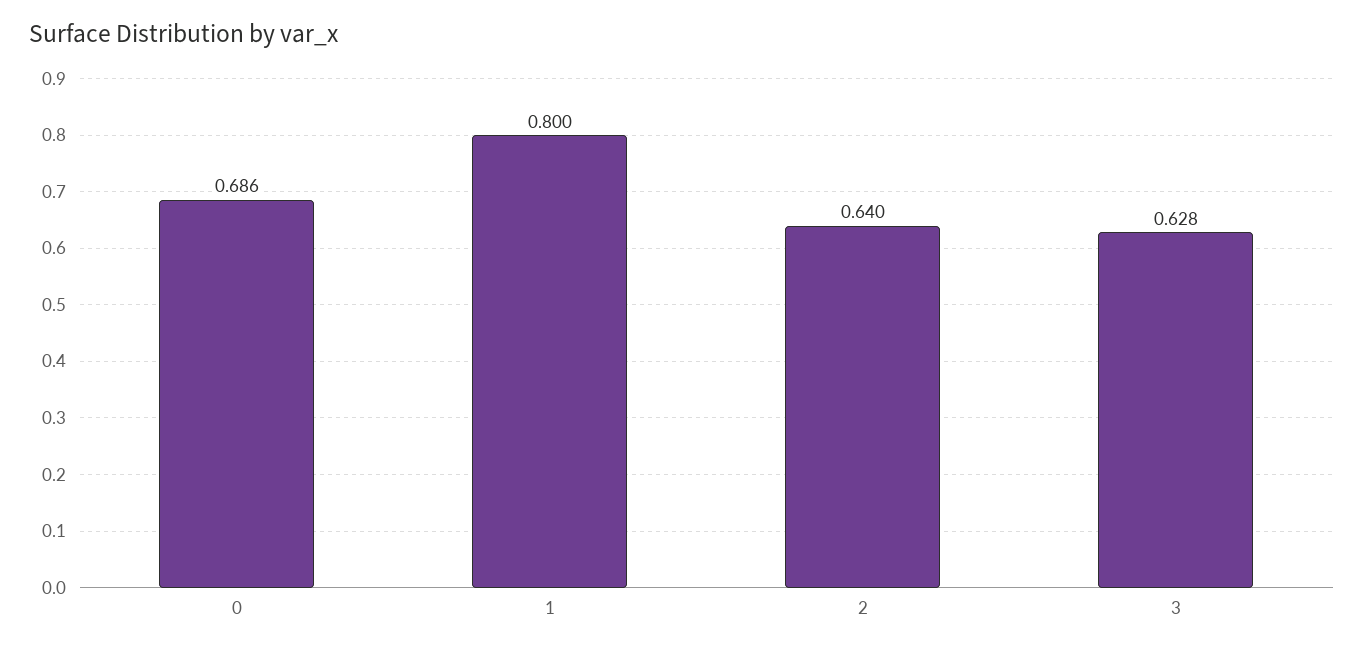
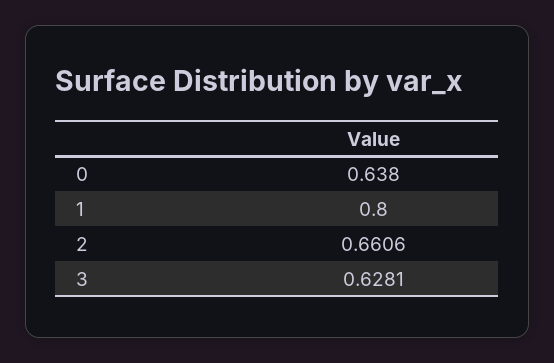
  {
-   "0": 0.686,
+   "0": 0.638,
    "1": 0.8,
-   "2": 0.64,
+   "2": 0.6606,
    "3": 0.6281
  }

